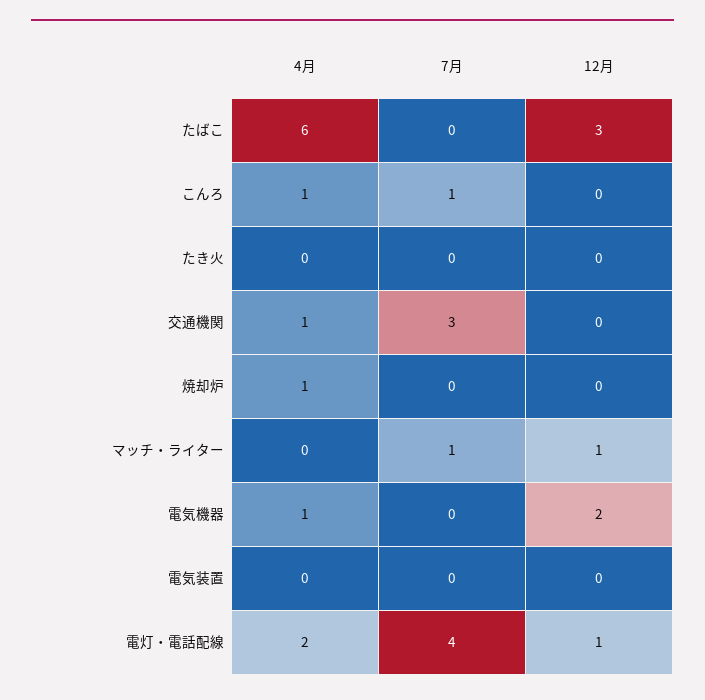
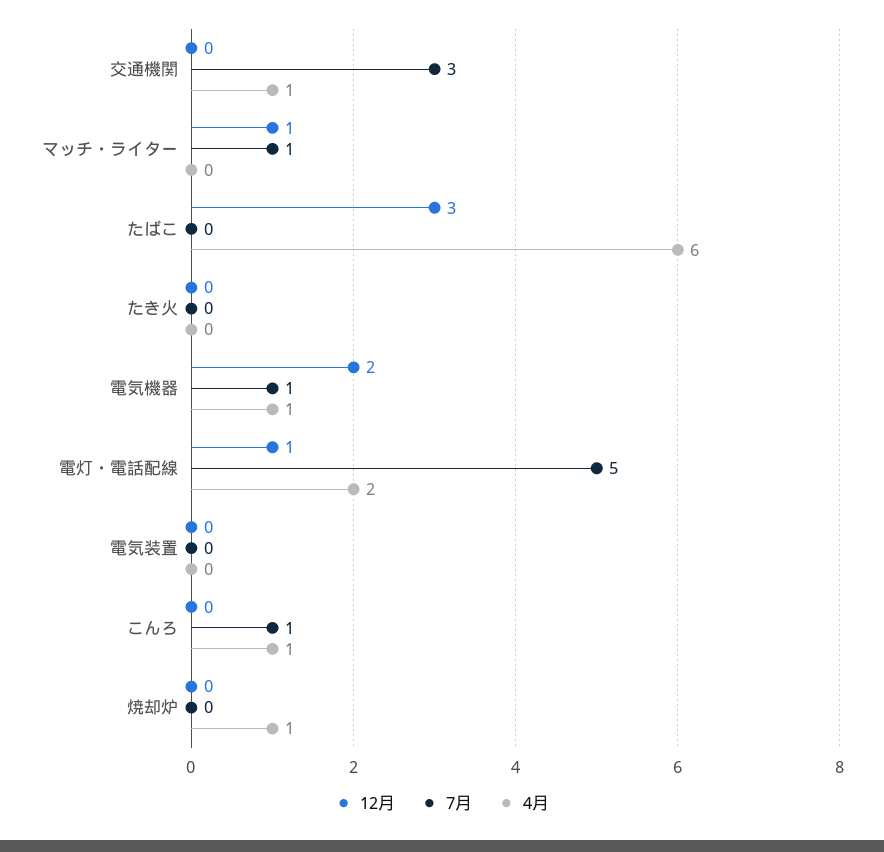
  {
    "4月": {
      "たばこ": 6,
      "こんろ": 1,
      "たき火": 0,
      "交通機関": 1,
      "焼却炉": 1,
      "マッチ・ライター": 0,
      "電気機器": 1,
      "電気装置": 0,
      "電灯・電話配線": 2
    },
    "7月": {
      "たばこ": 0,
      "こんろ": 1,
      "たき火": 0,
      "交通機関": 3,
      "焼却炉": 0,
      "マッチ・ライター": 1,
-     "電気機器": 0,
+     "電気機器": 1,
      "電気装置": 0,
-     "電灯・電話配線": 4
+     "電灯・電話配線": 5
    },
    "12月": {
      "たばこ": 3,
      "こんろ": 0,
      "たき火": 0,
      "交通機関": 0,
      "焼却炉": 0,
      "マッチ・ライター": 1,
      "電気機器": 2,
      "電気装置": 0,
      "電灯・電話配線": 1
    }
  }

